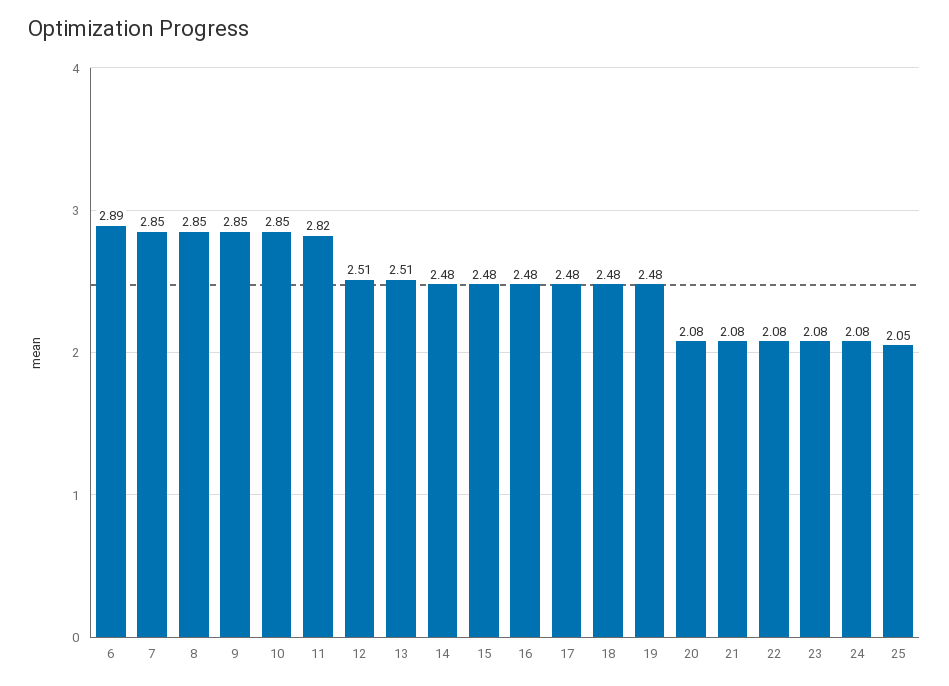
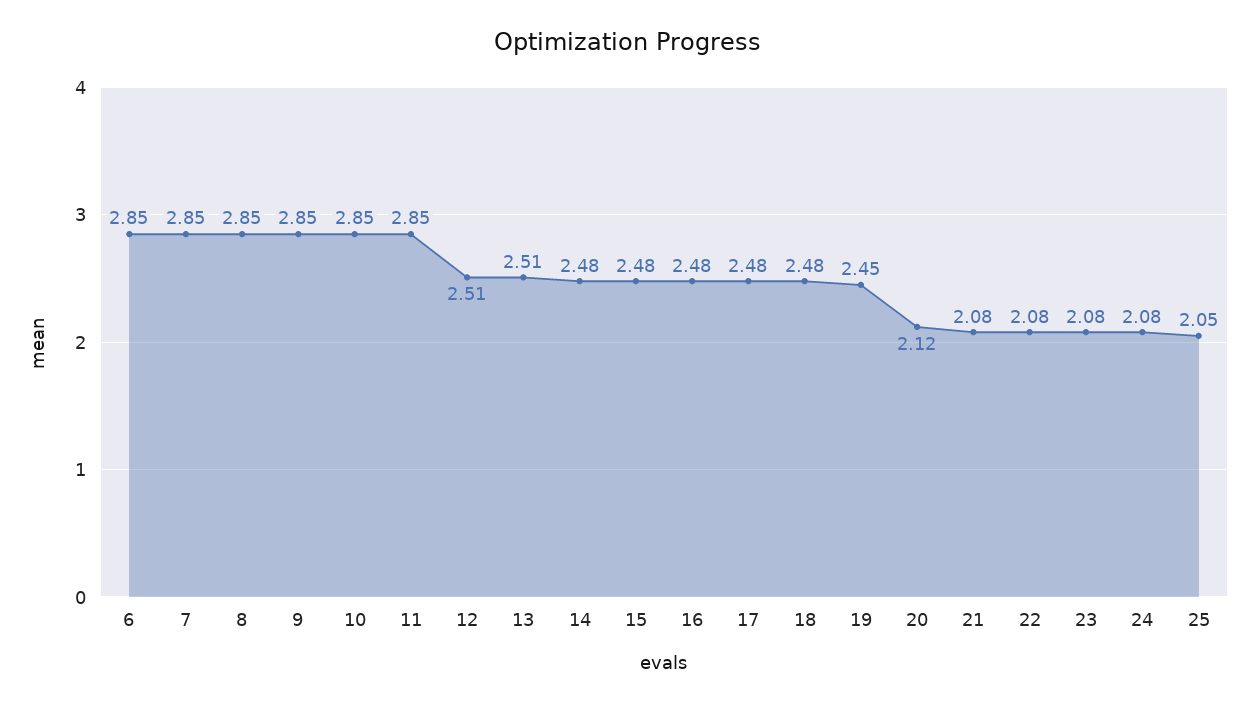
  {
-   "6": 2.89,
+   "6": 2.85,
    "7": 2.85,
    "8": 2.85,
    "9": 2.85,
    "10": 2.85,
-   "11": 2.82,
+   "11": 2.85,
    "12": 2.51,
    "13": 2.51,
    "14": 2.48,
    "15": 2.48,
    "16": 2.48,
    "17": 2.48,
    "18": 2.48,
-   "19": 2.48,
+   "19": 2.45,
-   "20": 2.08,
+   "20": 2.12,
    "21": 2.08,
    "22": 2.08,
    "23": 2.08,
    "24": 2.08,
    "25": 2.05
  }

